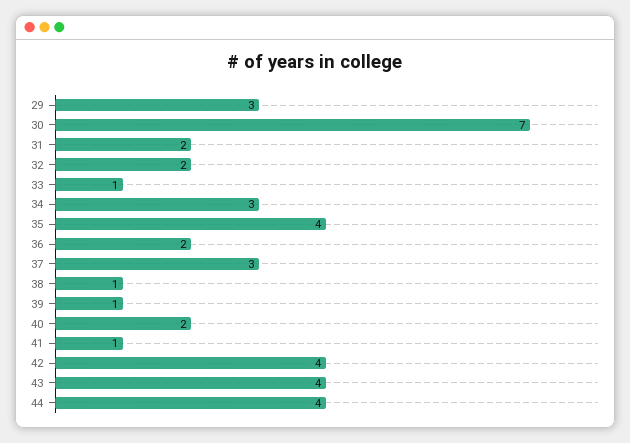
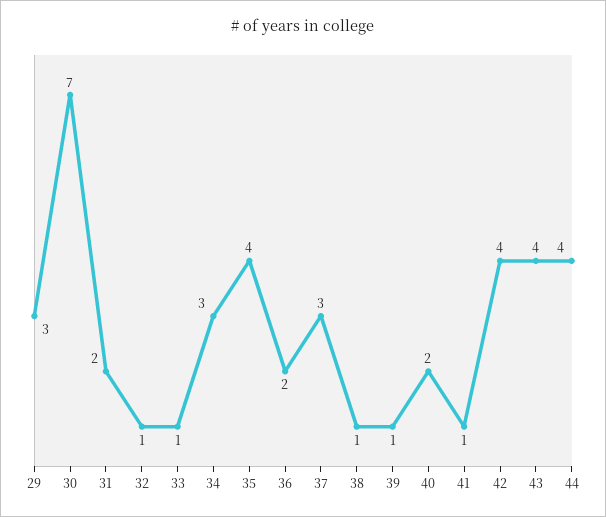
  {
    "29": 3,
    "30": 7,
    "31": 2,
-   "32": 2,
+   "32": 1,
    "33": 1,
    "34": 3,
    "35": 4,
    "36": 2,
    "37": 3,
    "38": 1,
    "39": 1,
    "40": 2,
    "41": 1,
    "42": 4,
    "43": 4,
    "44": 4
  }

